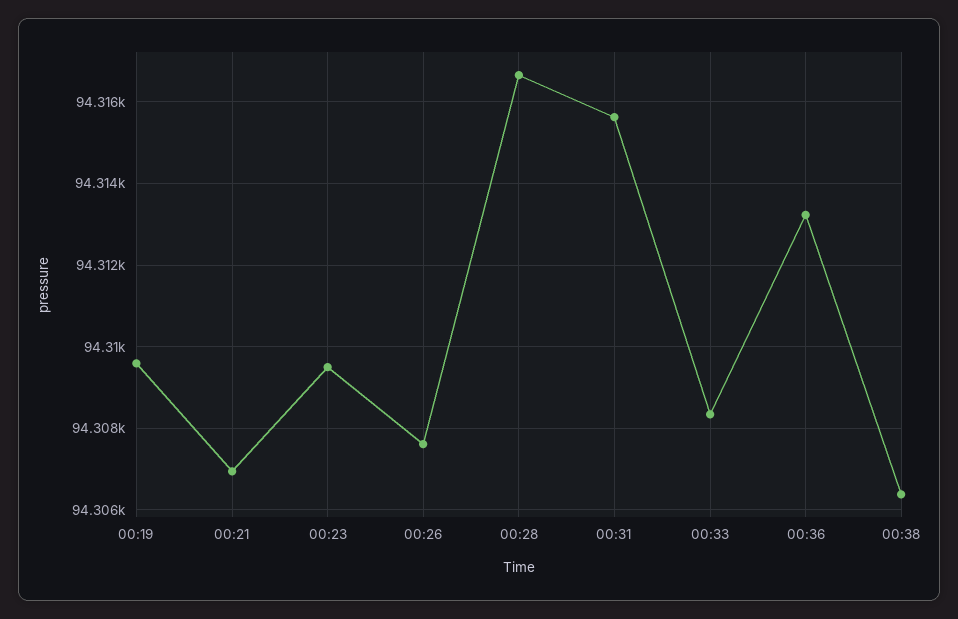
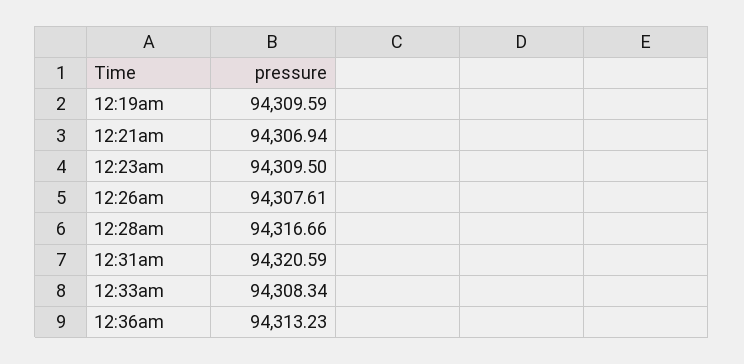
  {
    "00:19": 94309.59,
    "00:21": 94306.94,
    "00:23": 94309.5,
    "00:26": 94307.61,
    "00:28": 94316.66,
-   "00:31": 94315.6,
+   "00:31": 94320.59,
    "00:33": 94308.34,
-   "00:36": 94313.23,
+   "00:36": 94313.23
-   "00:38": 94306.4
  }

